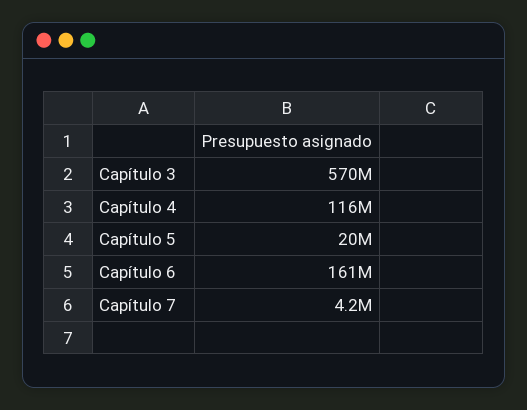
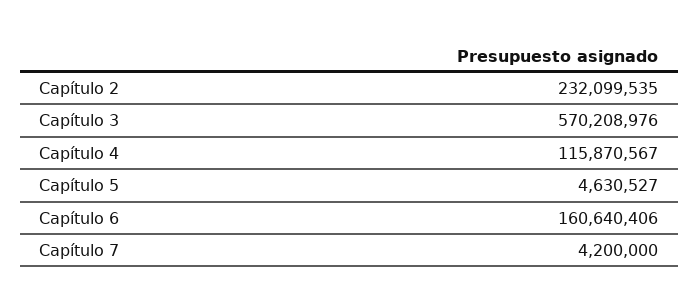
  {
    "Capítulo 3": 570208976,
    "Capítulo 4": 115870567,
-   "Capítulo 5": 20000000,
+   "Capítulo 5": 4630527,
    "Capítulo 6": 160640406,
-   "Capítulo 7": 4200000
+   "Capítulo 7": 4200000,
+   "Capítulo 2": 232099535
  }

